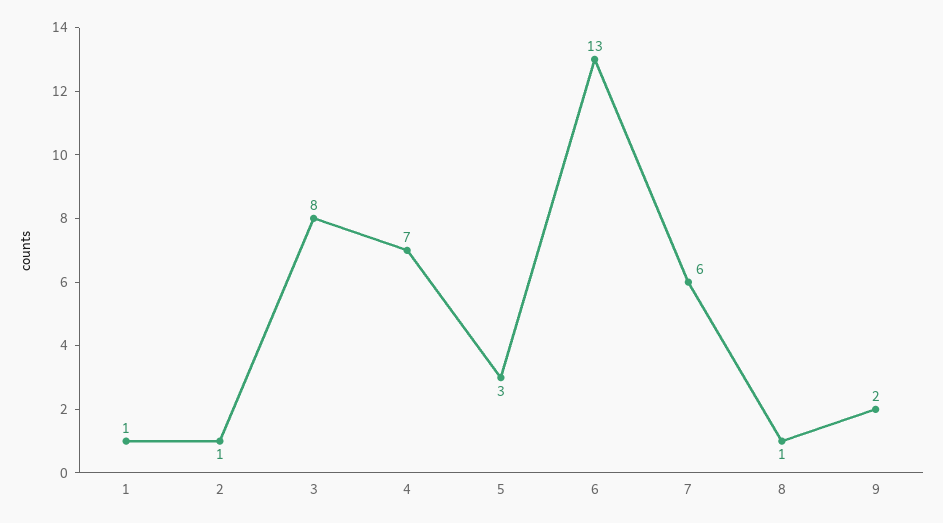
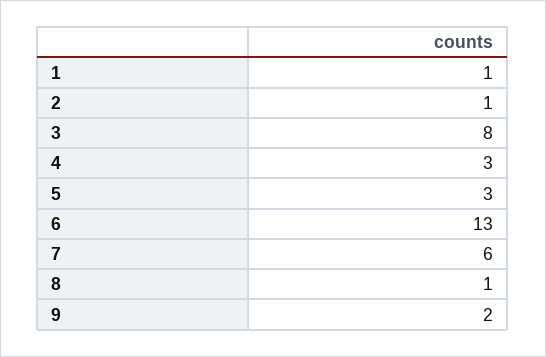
  {
    "1": 1,
    "2": 1,
    "3": 8,
-   "4": 7,
+   "4": 3,
    "5": 3,
    "6": 13,
    "7": 6,
    "8": 1,
    "9": 2
  }

